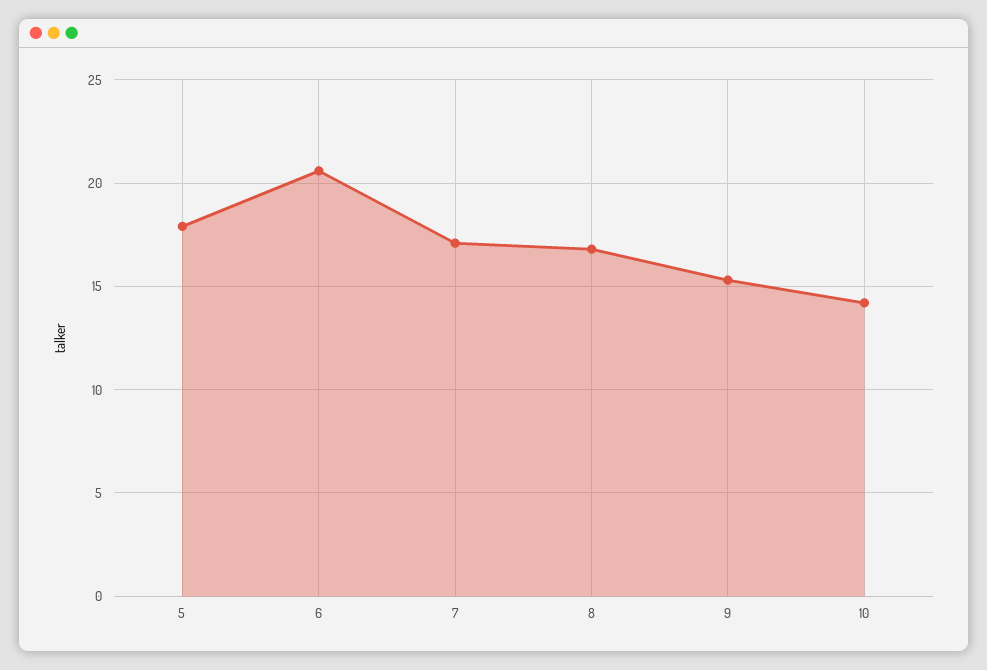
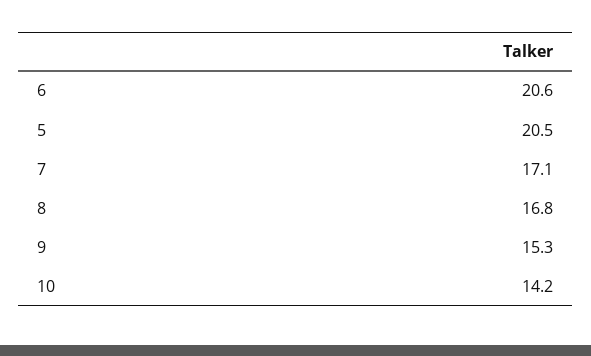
  {
-   "5": 18,
+   "5": 20.5,
    "6": 20.6,
    "7": 17.1,
    "8": 16.8,
    "9": 15.3,
    "10": 14.2
  }

